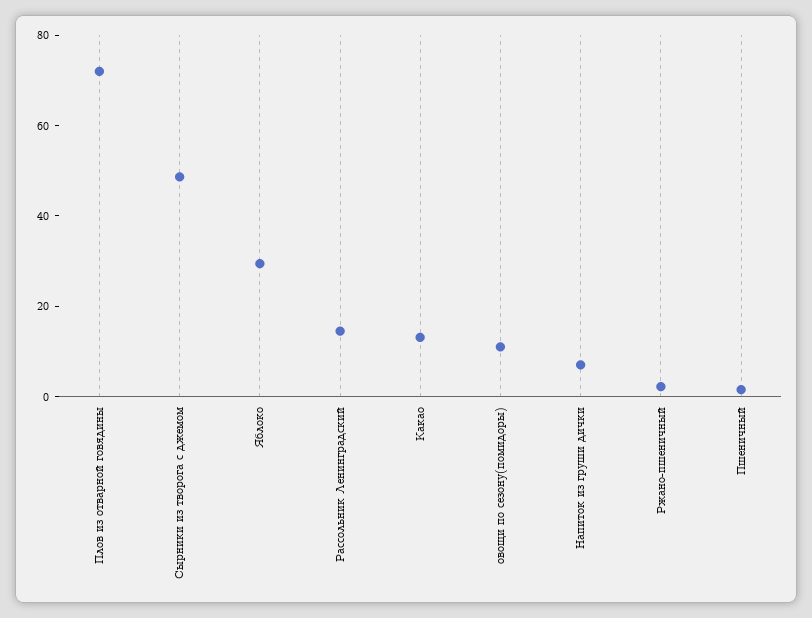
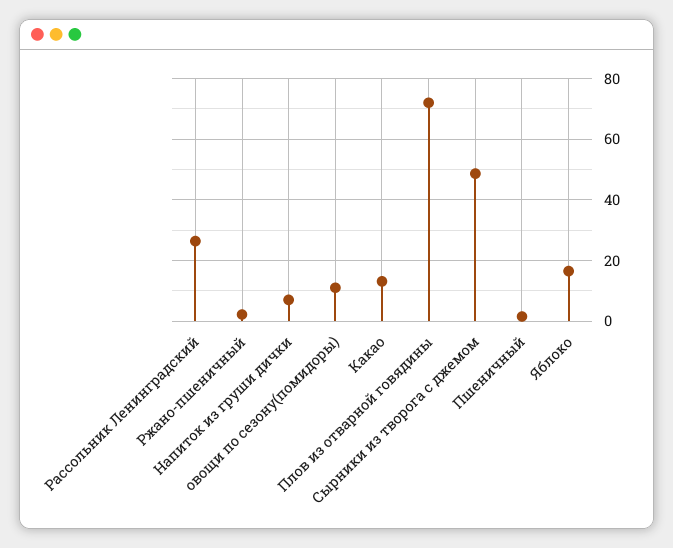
  {
    "Плов из отварной говядины": 72,
    "Сырники из творога с джемом": 48,
-   "Яблоко": 30,
+   "Яблоко": 16,
-   "Рассольник Ленинградский": 15,
+   "Рассольник Ленинградский": 26,
    "Какао": 14,
    "овощи по сезону(помидоры)": 12,
    "Напиток из груши дички": 8,
    "Ржано-пшеничный": 2,
    "Пшеничный": 2
  }

